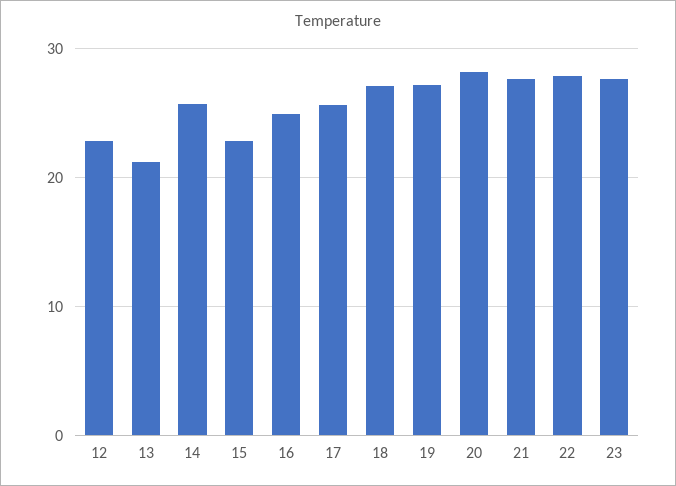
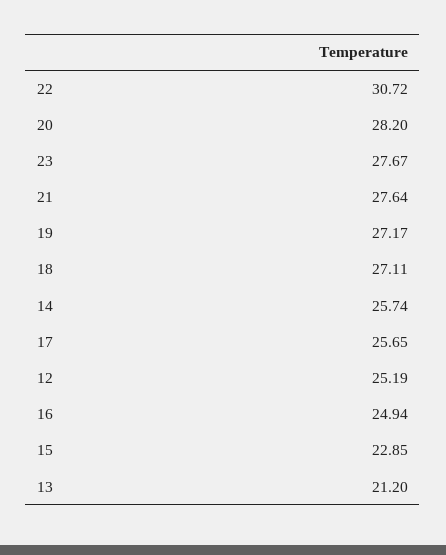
  {
-   "12": 23,
+   "12": 25.19,
    "13": 21.2,
    "14": 25.74,
    "15": 22.85,
    "16": 24.94,
    "17": 25.65,
    "18": 27.11,
    "19": 27.17,
    "20": 28.2,
    "21": 27.64,
-   "22": 28,
+   "22": 30.72,
    "23": 27.67
  }

